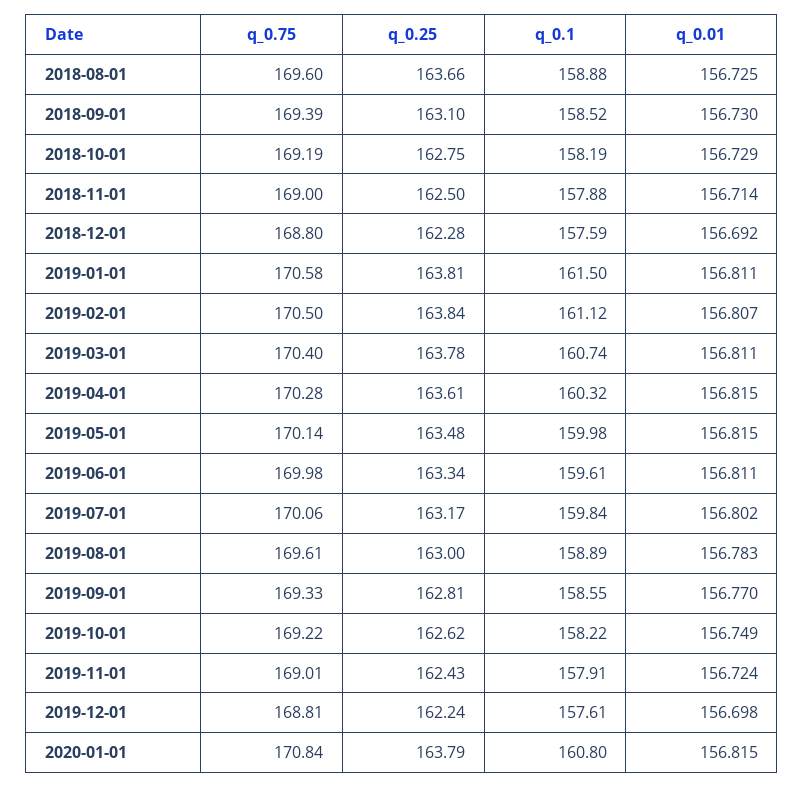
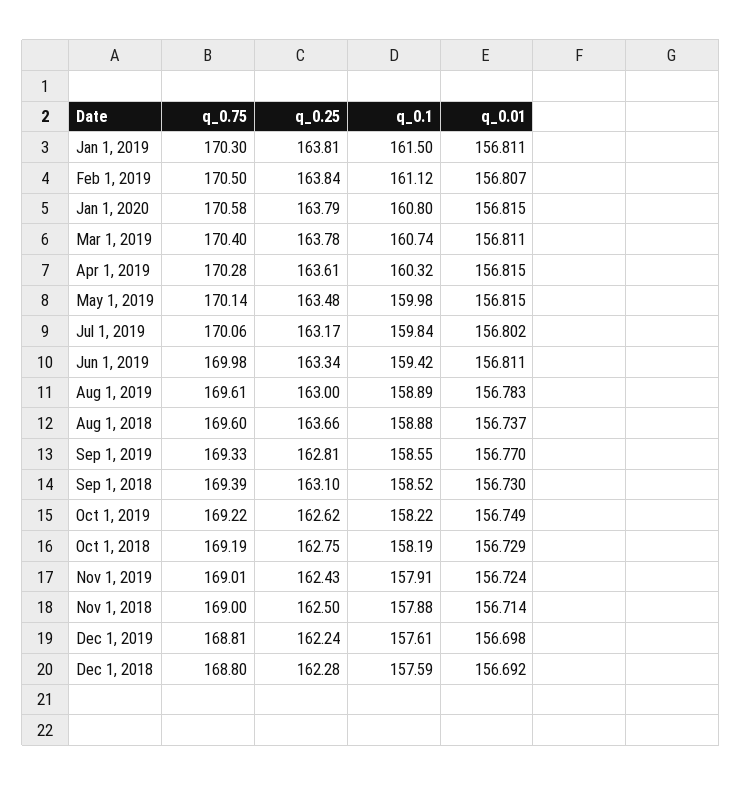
  {
    "q_0.75": {
      "2018-08-01": 169.6,
      "2018-09-01": 169.39,
      "2018-10-01": 169.19,
      "2018-11-01": 169,
      "2018-12-01": 168.8,
-     "2019-01-01": 170.58,
+     "2019-01-01": 170.3,
      "2019-02-01": 170.5,
      "2019-03-01": 170.4,
      "2019-04-01": 170.28,
      "2019-05-01": 170.14,
      "2019-06-01": 169.98,
      "2019-07-01": 170.06,
      "2019-08-01": 169.61,
      "2019-09-01": 169.33,
      "2019-10-01": 169.22,
      "2019-11-01": 169.01,
      "2019-12-01": 168.81,
-     "2020-01-01": 170.84
+     "2020-01-01": 170.58
    },
    "q_0.25": {
      "2018-08-01": 163.66,
      "2018-09-01": 163.1,
      "2018-10-01": 162.75,
      "2018-11-01": 162.5,
      "2018-12-01": 162.28,
      "2019-01-01": 163.81,
      "2019-02-01": 163.84,
      "2019-03-01": 163.78,
      "2019-04-01": 163.61,
      "2019-05-01": 163.48,
      "2019-06-01": 163.34,
      "2019-07-01": 163.17,
      "2019-08-01": 163,
      "2019-09-01": 162.81,
      "2019-10-01": 162.62,
      "2019-11-01": 162.43,
      "2019-12-01": 162.24,
      "2020-01-01": 163.79
    },
    "q_0.1": {
      "2018-08-01": 158.88,
      "2018-09-01": 158.52,
      "2018-10-01": 158.19,
      "2018-11-01": 157.88,
      "2018-12-01": 157.59,
      "2019-01-01": 161.5,
      "2019-02-01": 161.12,
      "2019-03-01": 160.74,
      "2019-04-01": 160.32,
      "2019-05-01": 159.98,
-     "2019-06-01": 159.61,
+     "2019-06-01": 159.42,
      "2019-07-01": 159.84,
      "2019-08-01": 158.89,
      "2019-09-01": 158.55,
      "2019-10-01": 158.22,
      "2019-11-01": 157.91,
      "2019-12-01": 157.61,
      "2020-01-01": 160.8
    },
    "q_0.01": {
-     "2018-08-01": 156.725,
+     "2018-08-01": 156.737,
      "2018-09-01": 156.73,
      "2018-10-01": 156.729,
      "2018-11-01": 156.714,
      "2018-12-01": 156.692,
      "2019-01-01": 156.811,
      "2019-02-01": 156.807,
      "2019-03-01": 156.811,
      "2019-04-01": 156.815,
      "2019-05-01": 156.815,
      "2019-06-01": 156.811,
      "2019-07-01": 156.802,
      "2019-08-01": 156.783,
      "2019-09-01": 156.77,
      "2019-10-01": 156.749,
      "2019-11-01": 156.724,
      "2019-12-01": 156.698,
      "2020-01-01": 156.815
    }
  }

